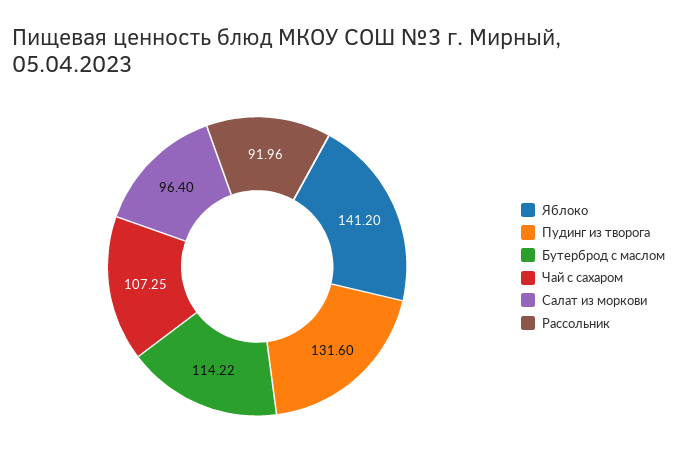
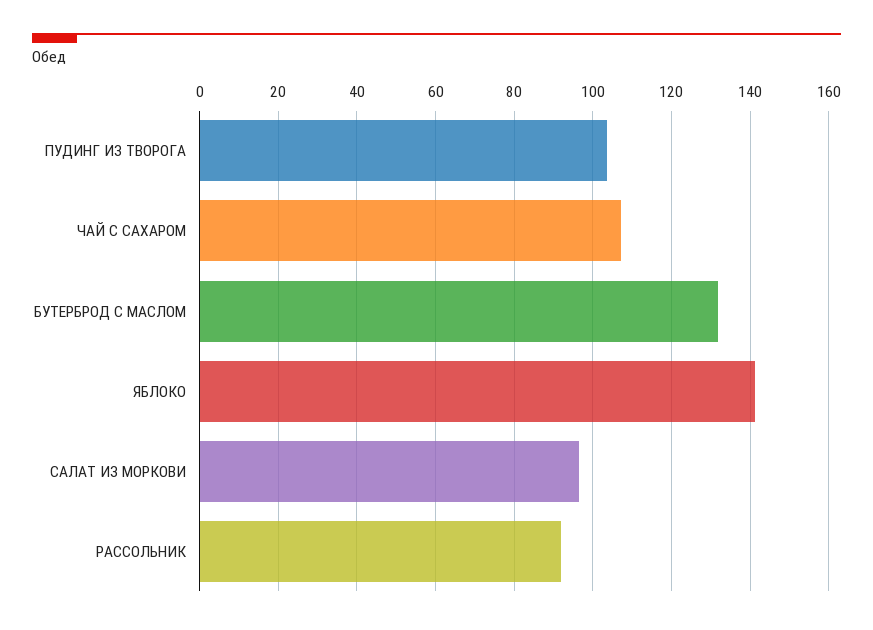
  {
    "Яблоко": 141.2,
-   "Пудинг из творога": 131.6,
+   "Пудинг из творога": 104,
-   "Бутерброд с маслом": 114.22,
+   "Бутерброд с маслом": 132,
    "Чай с сахаром": 107.25,
    "Салат из моркови": 96.4,
    "Рассольник": 91.96
  }

